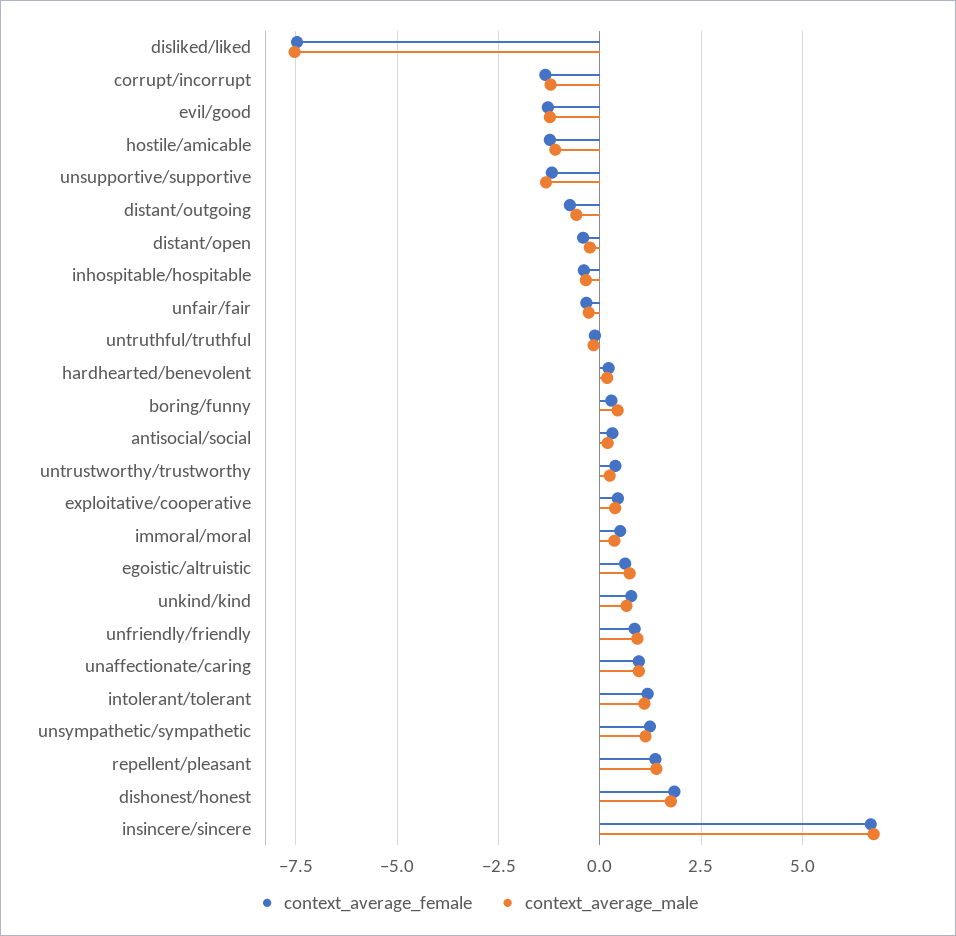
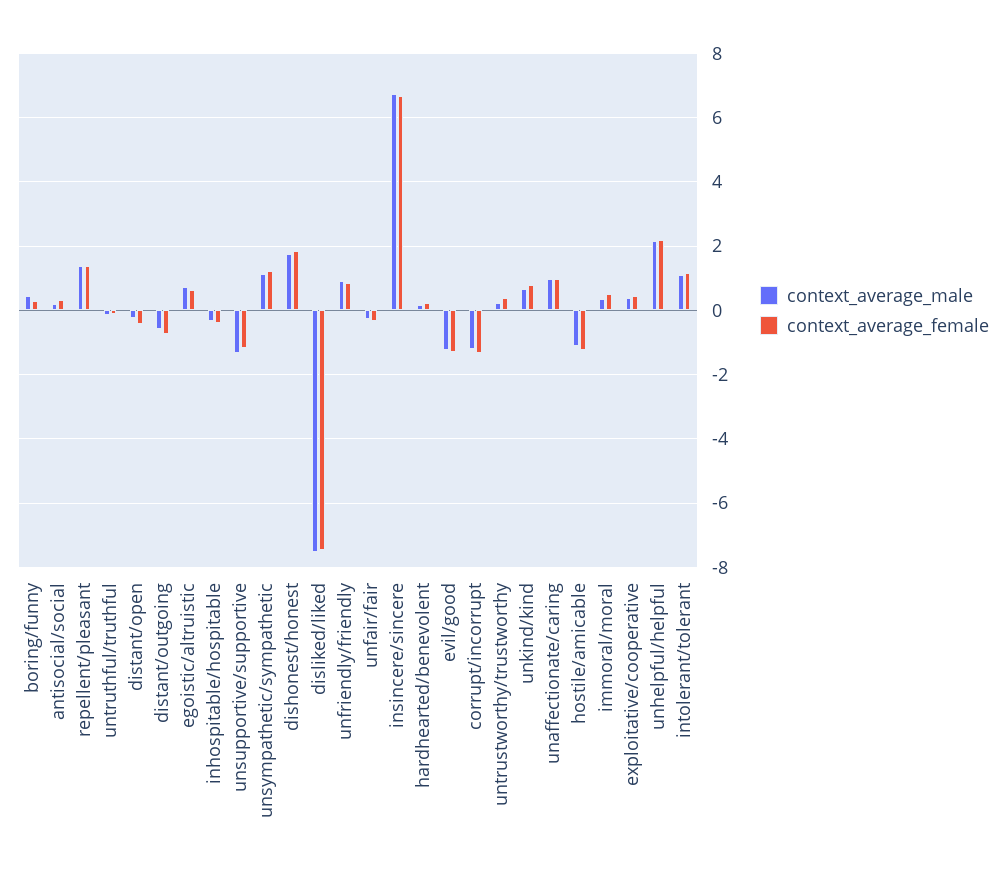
  {
    "context_average_female": {
      "disliked/liked": -7.4,
      "corrupt/incorrupt": -1.4,
      "evil/good": -1.2,
      "hostile/amicable": -1.2,
      "unsupportive/supportive": -1.2,
      "distant/outgoing": -0.8,
      "distant/open": -0.4,
      "inhospitable/hospitable": -0.4,
      "unfair/fair": -0.4,
      "untruthful/truthful": -0.2,
      "hardhearted/benevolent": 0.2,
      "boring/funny": 0.2,
      "antisocial/social": 0.4,
      "untrustworthy/trustworthy": 0.4,
      "exploitative/cooperative": 0.4,
      "immoral/moral": 0.6,
      "egoistic/altruistic": 0.6,
      "unkind/kind": 0.8,
      "unfriendly/friendly": 0.8,
      "unaffectionate/caring": 1,
      "intolerant/tolerant": 1.2,
      "unsympathetic/sympathetic": 1.2,
      "repellent/pleasant": 1.4,
      "dishonest/honest": 1.8,
-     "insincere/sincere": 6.6
+     "insincere/sincere": 6.6,
+     "unhelpful/helpful": 2.2
    },
    "context_average_male": {
      "disliked/liked": -7.6,
      "corrupt/incorrupt": -1.2,
      "evil/good": -1.2,
      "hostile/amicable": -1.2,
      "unsupportive/supportive": -1.4,
      "distant/outgoing": -0.6,
      "distant/open": -0.2,
      "inhospitable/hospitable": -0.4,
      "unfair/fair": -0.2,
      "untruthful/truthful": -0.2,
      "hardhearted/benevolent": 0.2,
      "boring/funny": 0.4,
      "antisocial/social": 0.2,
      "untrustworthy/trustworthy": 0.2,
      "exploitative/cooperative": 0.4,
      "immoral/moral": 0.4,
      "egoistic/altruistic": 0.8,
      "unkind/kind": 0.6,
      "unfriendly/friendly": 1,
      "unaffectionate/caring": 1,
      "intolerant/tolerant": 1,
      "unsympathetic/sympathetic": 1.2,
      "repellent/pleasant": 1.4,
      "dishonest/honest": 1.8,
-     "insincere/sincere": 6.8
+     "insincere/sincere": 6.8,
+     "unhelpful/helpful": 2.2
    }
  }

